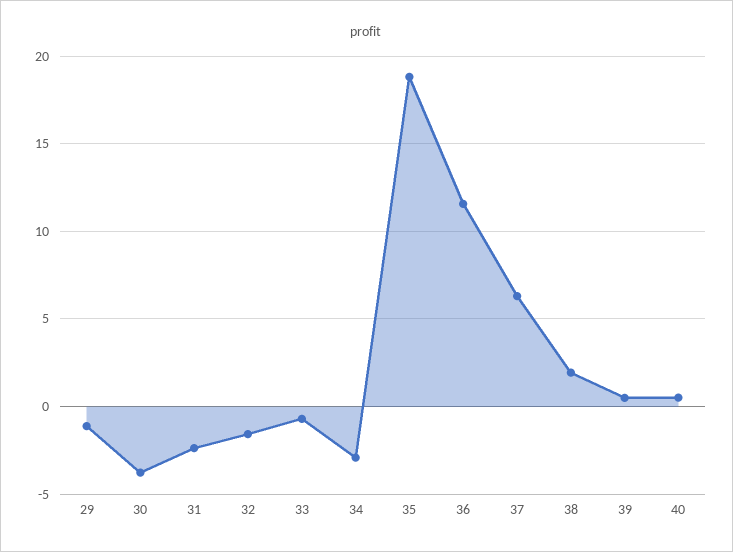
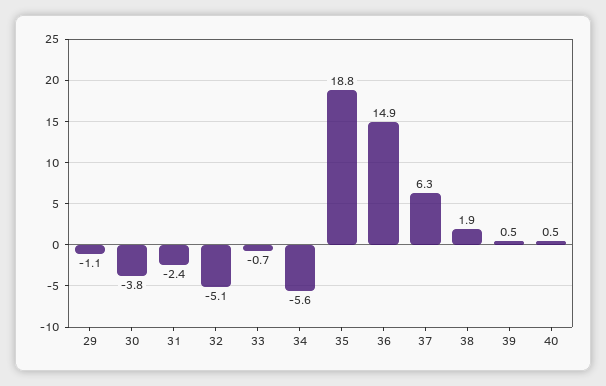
  {
    "29": -1.1,
    "30": -3.8,
    "31": -2.4,
-   "32": -1.5,
+   "32": -5.1,
    "33": -0.7,
-   "34": -3,
+   "34": -5.6,
    "35": 18.8,
-   "36": 11.5,
+   "36": 14.9,
    "37": 6.3,
    "38": 1.9,
    "39": 0.5,
    "40": 0.5
  }

